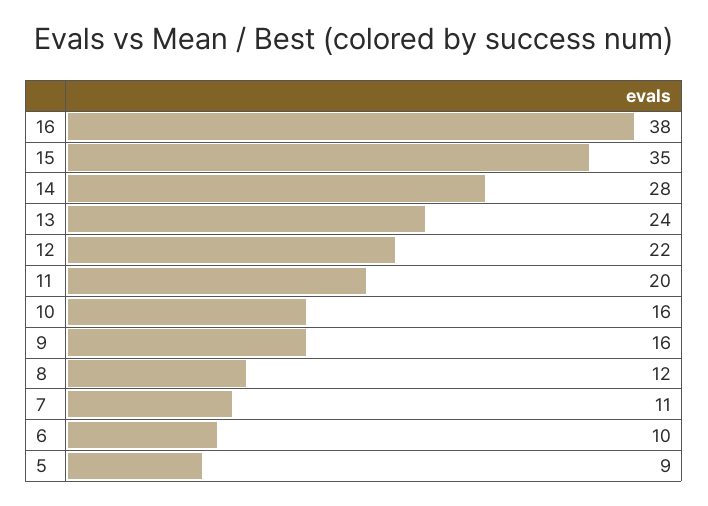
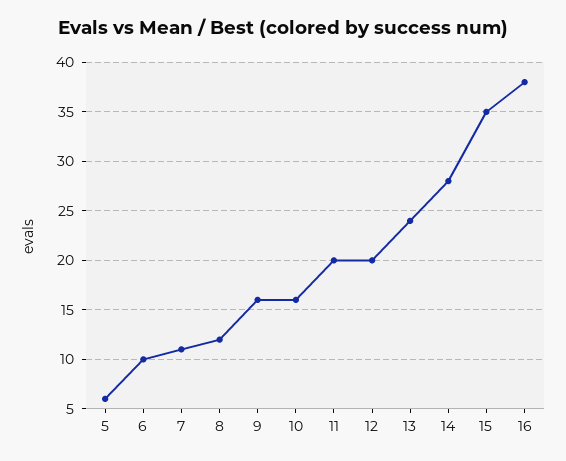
  {
    "16": 38,
    "15": 35,
    "14": 28,
    "13": 24,
-   "12": 22,
+   "12": 20,
    "11": 20,
    "10": 16,
    "9": 16,
    "8": 12,
    "7": 11,
    "6": 10,
-   "5": 9
+   "5": 6
  }

